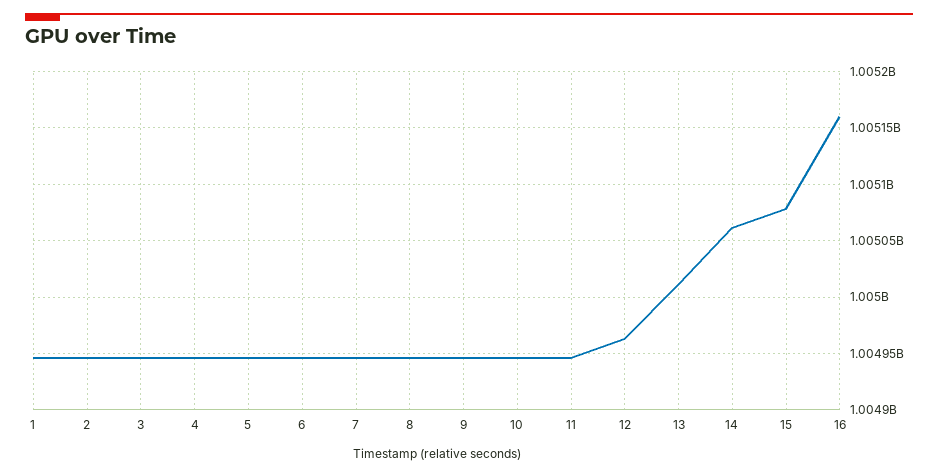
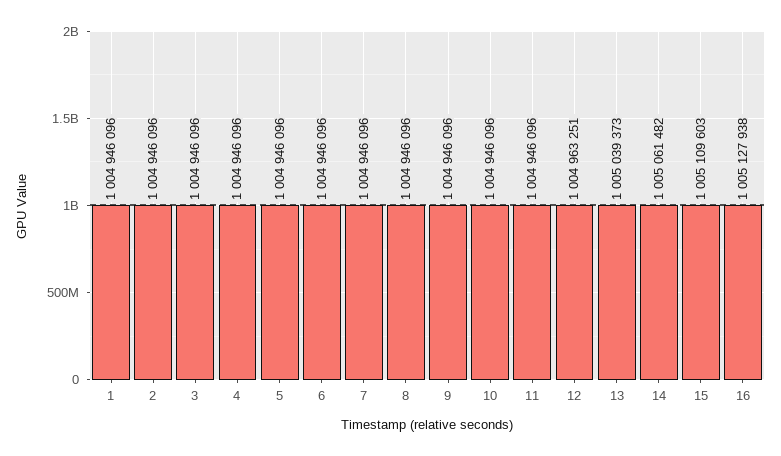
  {
    "1": 1004946096,
    "2": 1004946096,
    "3": 1004946096,
    "4": 1004946096,
    "5": 1004946096,
    "6": 1004946096,
    "7": 1004946096,
    "8": 1004946096,
    "9": 1004946096,
    "10": 1004946096,
    "11": 1004946096,
    "12": 1004963251,
-   "13": 1005010000,
+   "13": 1005039373,
    "14": 1005061482,
-   "15": 1005080000,
+   "15": 1005109603,
-   "16": 1005160000
+   "16": 1005127938
  }

